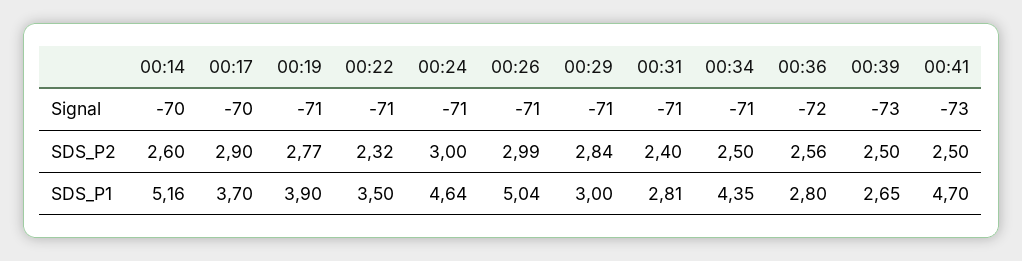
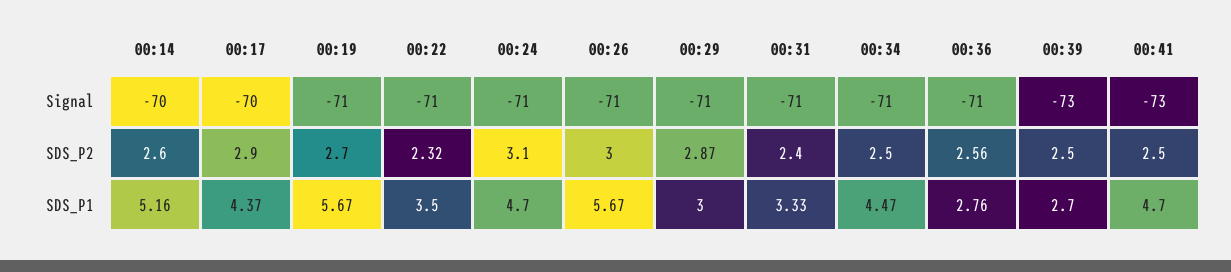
  {
    "00:14": {
      "Signal": -70,
      "SDS_P2": 2.6,
      "SDS_P1": 5.16
    },
    "00:17": {
      "Signal": -70,
      "SDS_P2": 2.9,
-     "SDS_P1": 3.7
+     "SDS_P1": 4.37
    },
    "00:19": {
      "Signal": -71,
-     "SDS_P2": 2.77,
+     "SDS_P2": 2.7,
-     "SDS_P1": 3.9
+     "SDS_P1": 5.67
    },
    "00:22": {
      "Signal": -71,
      "SDS_P2": 2.32,
      "SDS_P1": 3.5
    },
    "00:24": {
      "Signal": -71,
-     "SDS_P2": 3,
+     "SDS_P2": 3.1,
-     "SDS_P1": 4.64
+     "SDS_P1": 4.7
    },
    "00:26": {
      "Signal": -71,
-     "SDS_P2": 2.99,
+     "SDS_P2": 3,
-     "SDS_P1": 5.04
+     "SDS_P1": 5.67
    },
    "00:29": {
      "Signal": -71,
-     "SDS_P2": 2.84,
+     "SDS_P2": 2.87,
      "SDS_P1": 3
    },
    "00:31": {
      "Signal": -71,
      "SDS_P2": 2.4,
-     "SDS_P1": 2.81
+     "SDS_P1": 3.33
    },
    "00:34": {
      "Signal": -71,
      "SDS_P2": 2.5,
-     "SDS_P1": 4.35
+     "SDS_P1": 4.47
    },
    "00:36": {
-     "Signal": -72,
+     "Signal": -71,
      "SDS_P2": 2.56,
-     "SDS_P1": 2.8
+     "SDS_P1": 2.76
    },
    "00:39": {
      "Signal": -73,
      "SDS_P2": 2.5,
-     "SDS_P1": 2.65
+     "SDS_P1": 2.7
    },
    "00:41": {
      "Signal": -73,
      "SDS_P2": 2.5,
      "SDS_P1": 4.7
    }
  }

